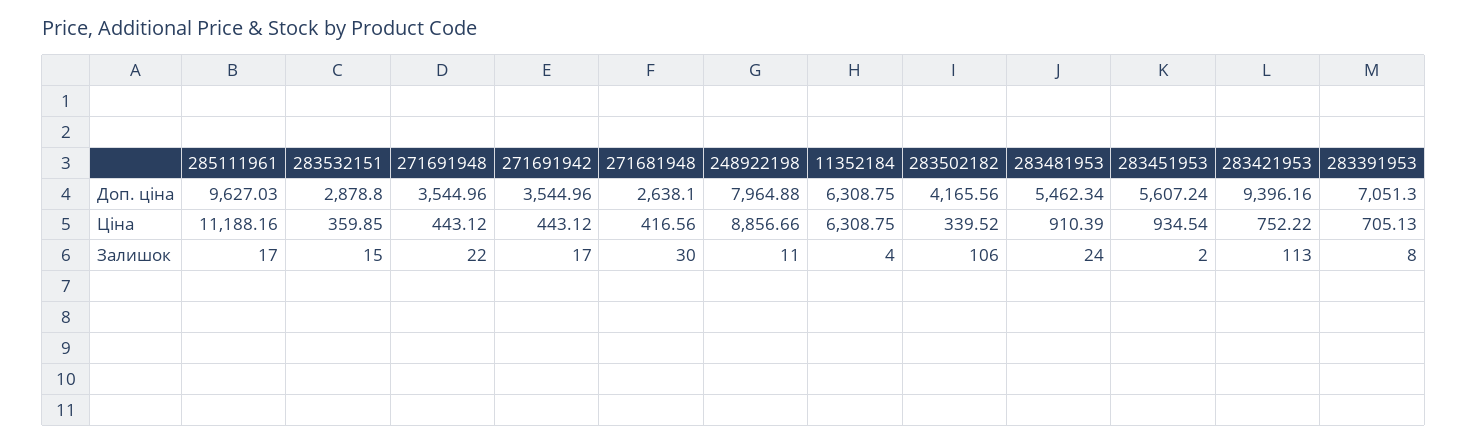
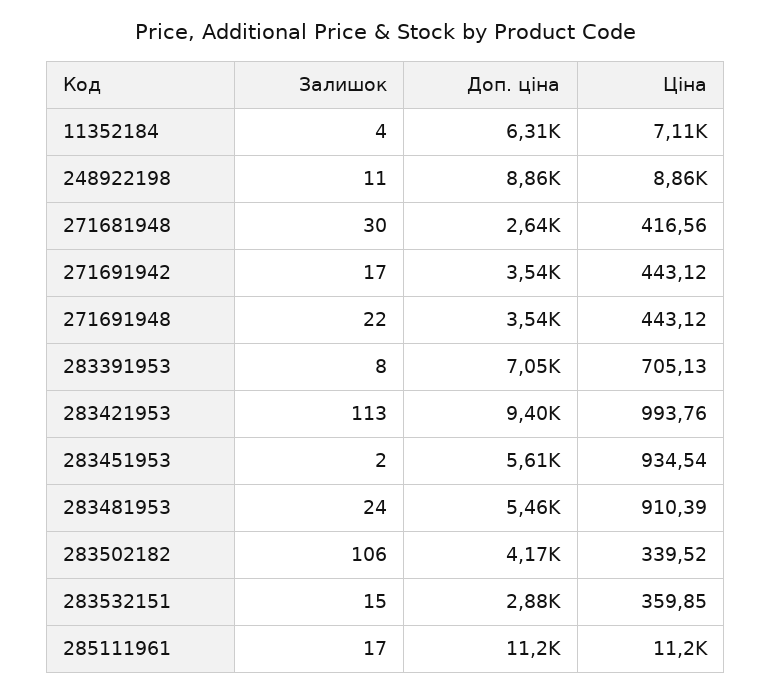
  {
    "285111961": {
-     "Доп. ціна": 9627.03,
+     "Доп. ціна": 11200,
      "Ціна": 11188.16,
      "Залишок": 17
    },
    "283532151": {
      "Доп. ціна": 2878.8,
      "Ціна": 359.85,
      "Залишок": 15
    },
    "271691948": {
      "Доп. ціна": 3544.96,
      "Ціна": 443.12,
      "Залишок": 22
    },
    "271691942": {
      "Доп. ціна": 3544.96,
      "Ціна": 443.12,
      "Залишок": 17
    },
    "271681948": {
      "Доп. ціна": 2638.1,
      "Ціна": 416.56,
      "Залишок": 30
    },
    "248922198": {
-     "Доп. ціна": 7964.88,
+     "Доп. ціна": 8860,
      "Ціна": 8856.66,
      "Залишок": 11
    },
    "11352184": {
      "Доп. ціна": 6308.75,
-     "Ціна": 6308.75,
+     "Ціна": 7110,
      "Залишок": 4
    },
    "283502182": {
      "Доп. ціна": 4165.56,
      "Ціна": 339.52,
      "Залишок": 106
    },
    "283481953": {
      "Доп. ціна": 5462.34,
      "Ціна": 910.39,
      "Залишок": 24
    },
    "283451953": {
      "Доп. ціна": 5607.24,
      "Ціна": 934.54,
      "Залишок": 2
    },
    "283421953": {
      "Доп. ціна": 9396.16,
-     "Ціна": 752.22,
+     "Ціна": 993.76,
      "Залишок": 113
    },
    "283391953": {
      "Доп. ціна": 7051.3,
      "Ціна": 705.13,
      "Залишок": 8
    }
  }

